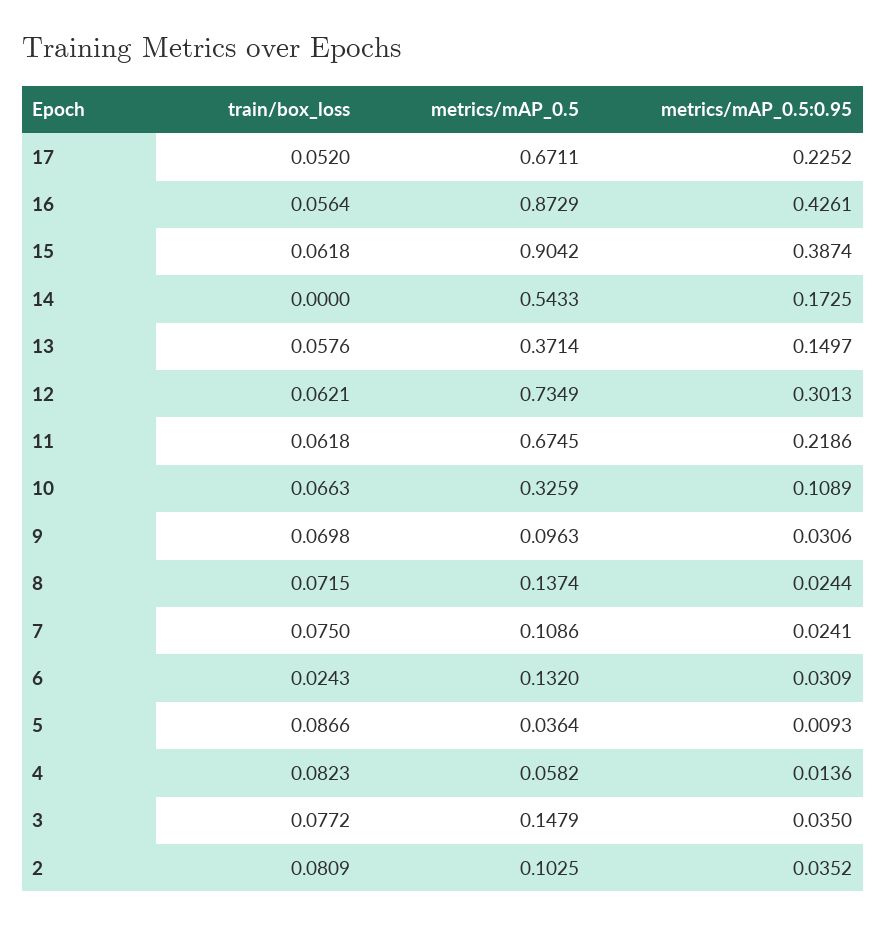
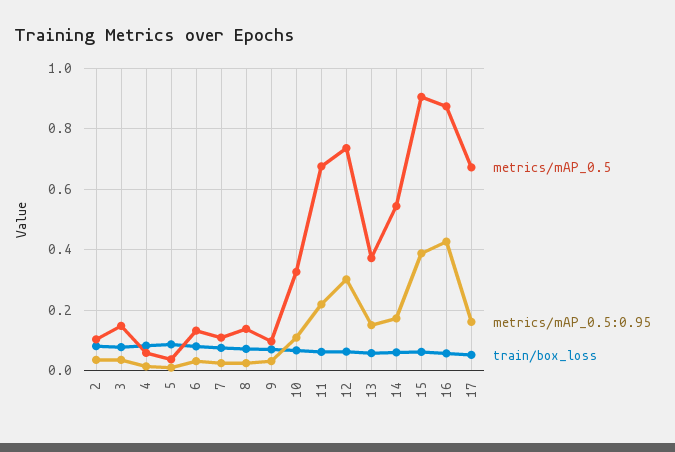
  {
    "train/box_loss": {
      "17": 0.052,
      "16": 0.0564,
      "15": 0.0618,
-     "14": 0,
+     "14": 0.06,
      "13": 0.0576,
      "12": 0.0621,
      "11": 0.0618,
      "10": 0.0663,
      "9": 0.0698,
      "8": 0.0715,
      "7": 0.075,
-     "6": 0.0243,
+     "6": 0.08,
      "5": 0.0866,
      "4": 0.0823,
      "3": 0.0772,
      "2": 0.0809
    },
    "metrics/mAP_0.5": {
      "17": 0.6711,
      "16": 0.8729,
      "15": 0.9042,
      "14": 0.5433,
      "13": 0.3714,
      "12": 0.7349,
      "11": 0.6745,
      "10": 0.3259,
      "9": 0.0963,
      "8": 0.1374,
      "7": 0.1086,
      "6": 0.132,
      "5": 0.0364,
      "4": 0.0582,
      "3": 0.1479,
      "2": 0.1025
    },
    "metrics/mAP_0.5:0.95": {
-     "17": 0.2252,
+     "17": 0.16,
      "16": 0.4261,
      "15": 0.3874,
      "14": 0.1725,
      "13": 0.1497,
      "12": 0.3013,
      "11": 0.2186,
      "10": 0.1089,
      "9": 0.0306,
      "8": 0.0244,
      "7": 0.0241,
      "6": 0.0309,
      "5": 0.0093,
      "4": 0.0136,
      "3": 0.035,
      "2": 0.0352
    }
  }

